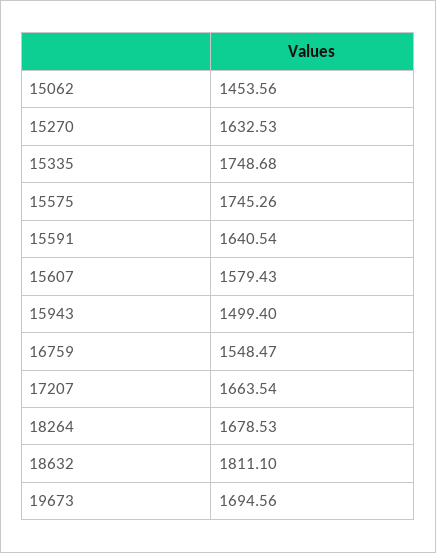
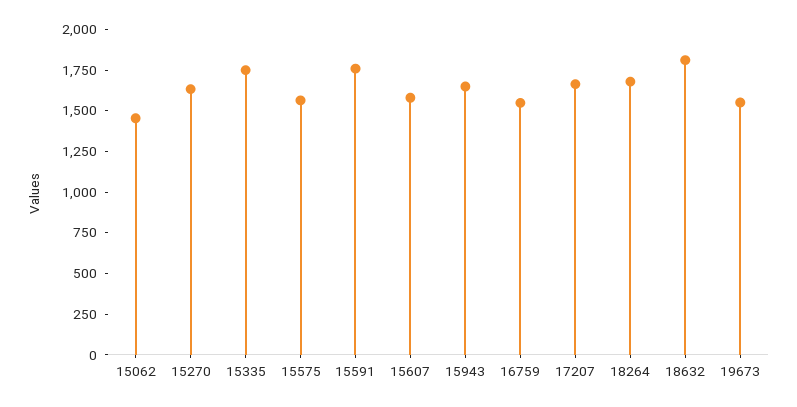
  {
    "15062": 1453.56,
    "15270": 1632.53,
    "15335": 1748.68,
-   "15575": 1745.26,
+   "15575": 1550,
-   "15591": 1640.54,
+   "15591": 1750,
    "15607": 1579.43,
-   "15943": 1499.4,
+   "15943": 1650,
    "16759": 1548.47,
    "17207": 1663.54,
    "18264": 1678.53,
    "18632": 1811.1,
-   "19673": 1694.56
+   "19673": 1550
  }

